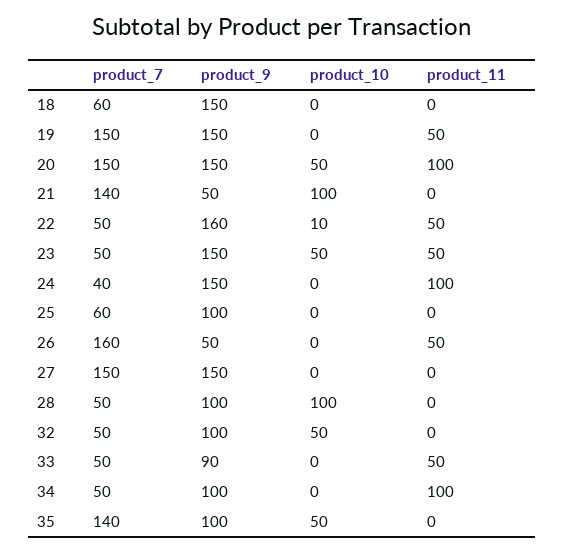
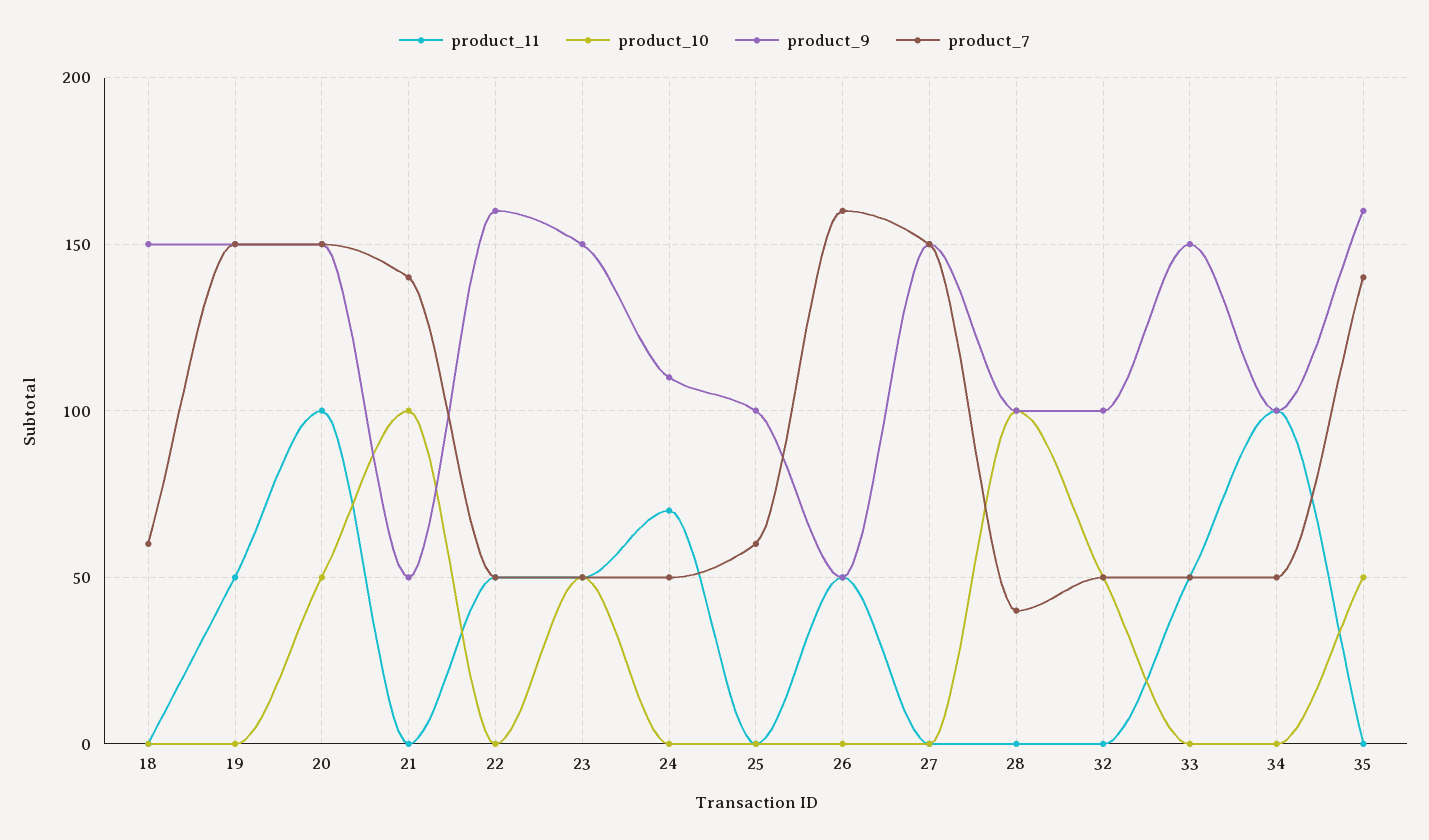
  {
    "product_7": {
      "18": 60,
      "19": 150,
      "20": 150,
      "21": 140,
      "22": 50,
      "23": 50,
-     "24": 40,
+     "24": 50,
      "25": 60,
      "26": 160,
      "27": 150,
-     "28": 50,
+     "28": 40,
      "32": 50,
      "33": 50,
      "34": 50,
      "35": 140
    },
    "product_9": {
      "18": 150,
      "19": 150,
      "20": 150,
      "21": 50,
      "22": 160,
      "23": 150,
-     "24": 150,
+     "24": 110,
      "25": 100,
      "26": 50,
      "27": 150,
      "28": 100,
      "32": 100,
-     "33": 90,
+     "33": 150,
      "34": 100,
-     "35": 100
+     "35": 160
    },
    "product_10": {
      "18": 0,
      "19": 0,
      "20": 50,
      "21": 100,
-     "22": 10,
+     "22": 0,
      "23": 50,
      "24": 0,
      "25": 0,
      "26": 0,
      "27": 0,
      "28": 100,
      "32": 50,
      "33": 0,
      "34": 0,
      "35": 50
    },
    "product_11": {
      "18": 0,
      "19": 50,
      "20": 100,
      "21": 0,
      "22": 50,
      "23": 50,
-     "24": 100,
+     "24": 70,
      "25": 0,
      "26": 50,
      "27": 0,
      "28": 0,
      "32": 0,
      "33": 50,
      "34": 100,
      "35": 0
    }
  }

